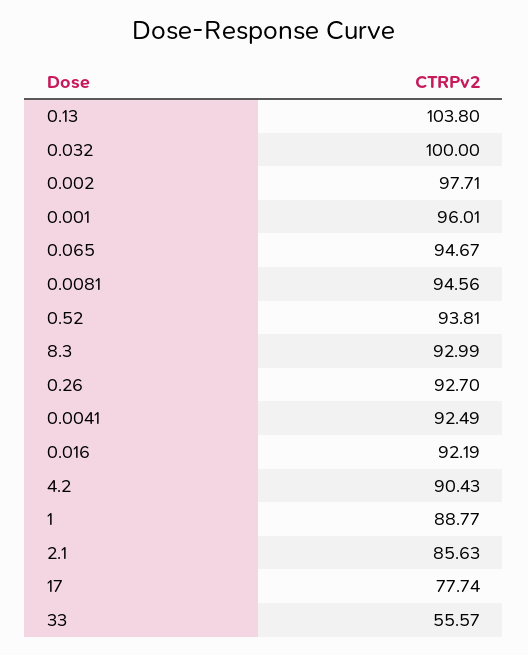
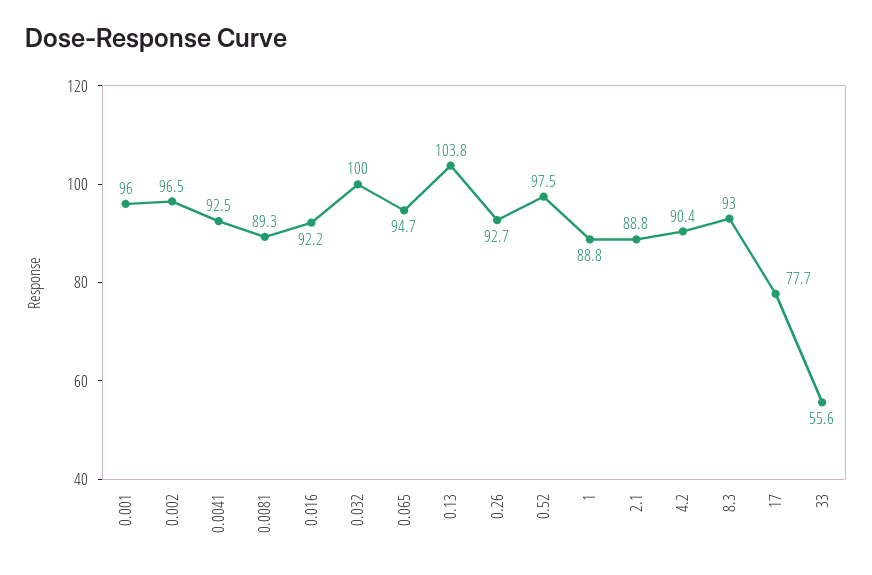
  {
    "0.13": 103.8,
    "0.032": 100,
-   "0.002": 97.71,
+   "0.002": 96.5,
    "0.001": 96.01,
    "0.065": 94.67,
-   "0.0081": 94.56,
+   "0.0081": 89.3,
-   "0.52": 93.81,
+   "0.52": 97.5,
    "8.3": 92.99,
    "0.26": 92.7,
    "0.0041": 92.49,
    "0.016": 92.19,
    "4.2": 90.43,
    "1": 88.77,
-   "2.1": 85.63,
+   "2.1": 88.8,
    "17": 77.74,
    "33": 55.57
  }

